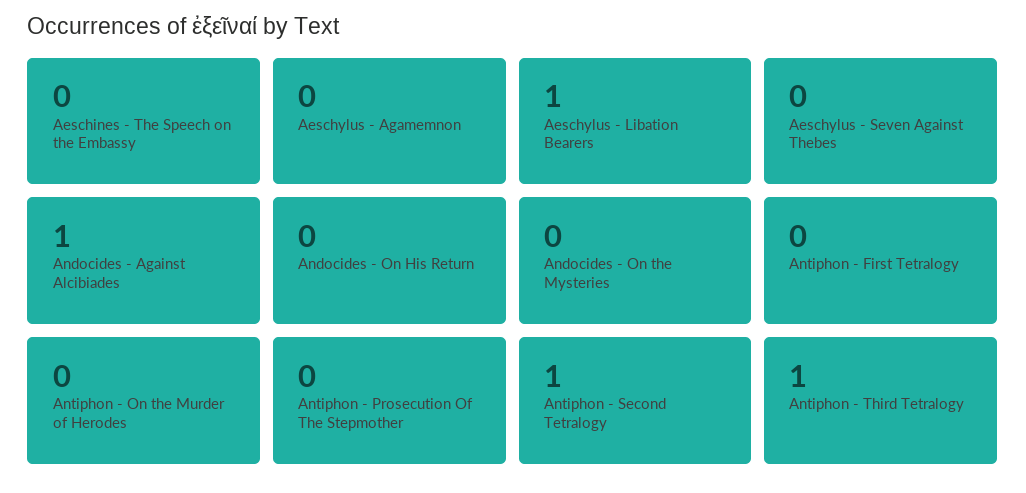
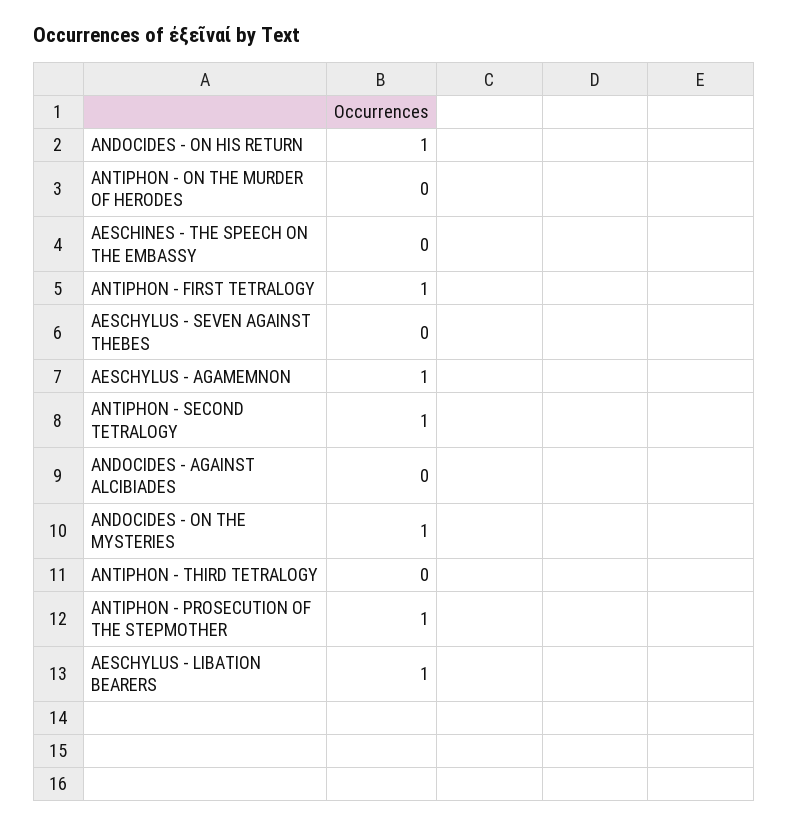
  {
    "Aeschines - The Speech on the Embassy": 0,
-   "Aeschylus - Agamemnon": 0,
+   "Aeschylus - Agamemnon": 1,
    "Aeschylus - Libation Bearers": 1,
    "Aeschylus - Seven Against Thebes": 0,
-   "Andocides - Against Alcibiades": 1,
+   "Andocides - Against Alcibiades": 0,
-   "Andocides - On His Return": 0,
+   "Andocides - On His Return": 1,
-   "Andocides - On the Mysteries": 0,
+   "Andocides - On the Mysteries": 1,
-   "Antiphon - First Tetralogy": 0,
+   "Antiphon - First Tetralogy": 1,
    "Antiphon - On the Murder of Herodes": 0,
-   "Antiphon - Prosecution Of The Stepmother": 0,
+   "Antiphon - Prosecution Of The Stepmother": 1,
    "Antiphon - Second Tetralogy": 1,
-   "Antiphon - Third Tetralogy": 1
+   "Antiphon - Third Tetralogy": 0
  }

